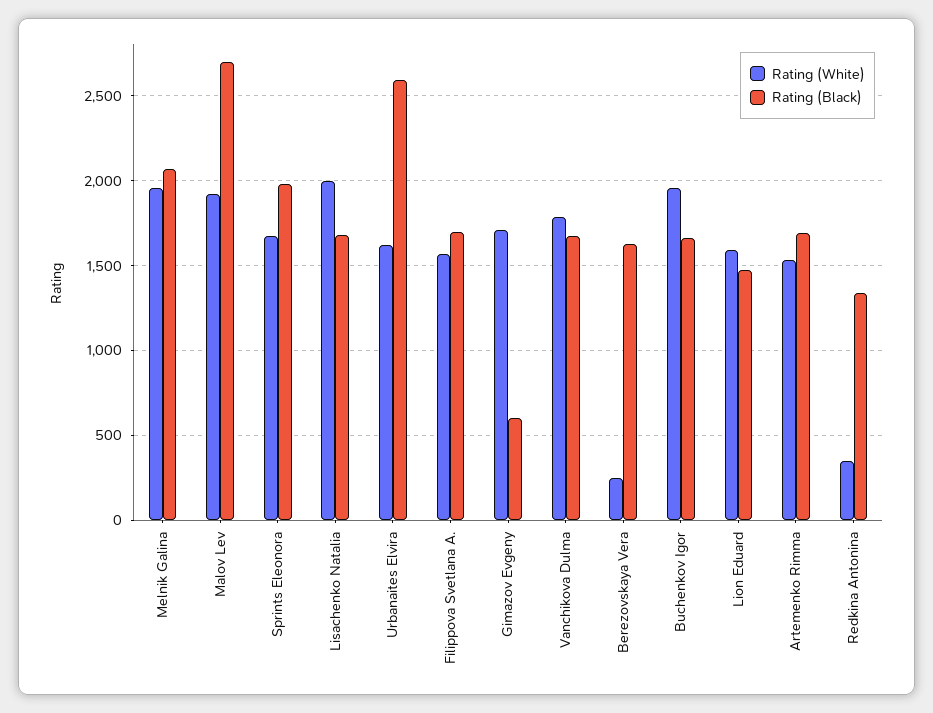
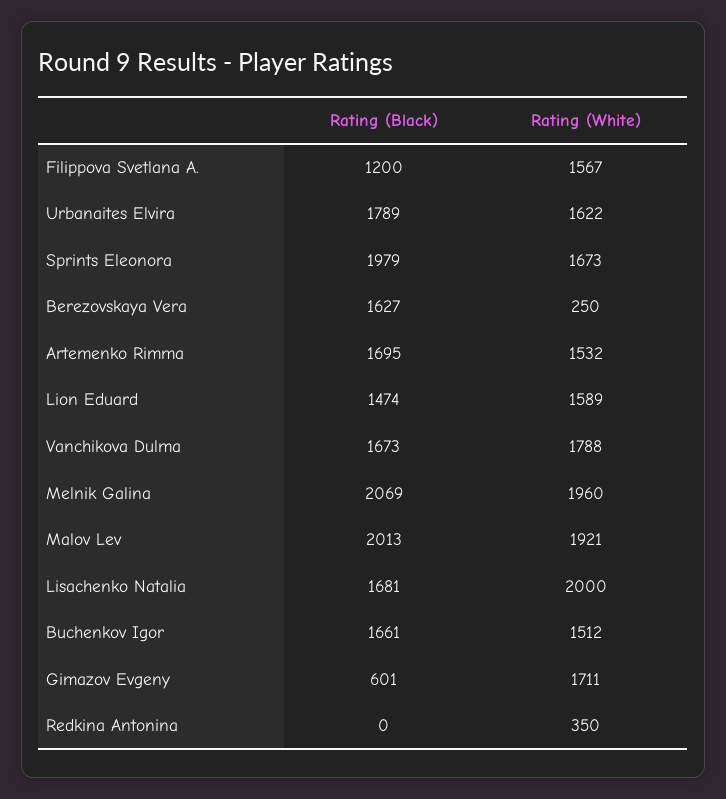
  {
    "Rating (White)": {
      "Melnik Galina": 1960,
      "Malov Lev": 1921,
      "Sprints Eleonora": 1673,
      "Lisachenko Natalia": 2000,
      "Urbanaites Elvira": 1622,
      "Filippova Svetlana A.": 1567,
      "Gimazov Evgeny": 1711,
      "Vanchikova Dulma": 1788,
      "Berezovskaya Vera": 250,
-     "Buchenkov Igor": 1950,
+     "Buchenkov Igor": 1512,
      "Lion Eduard": 1589,
      "Artemenko Rimma": 1532,
      "Redkina Antonina": 350
    },
    "Rating (Black)": {
      "Melnik Galina": 2069,
-     "Malov Lev": 2700,
+     "Malov Lev": 2013,
      "Sprints Eleonora": 1979,
      "Lisachenko Natalia": 1681,
-     "Urbanaites Elvira": 2600,
+     "Urbanaites Elvira": 1789,
-     "Filippova Svetlana A.": 1700,
+     "Filippova Svetlana A.": 1200,
      "Gimazov Evgeny": 601,
      "Vanchikova Dulma": 1673,
      "Berezovskaya Vera": 1627,
      "Buchenkov Igor": 1661,
      "Lion Eduard": 1474,
      "Artemenko Rimma": 1695,
-     "Redkina Antonina": 1350
+     "Redkina Antonina": 0
    }
  }

